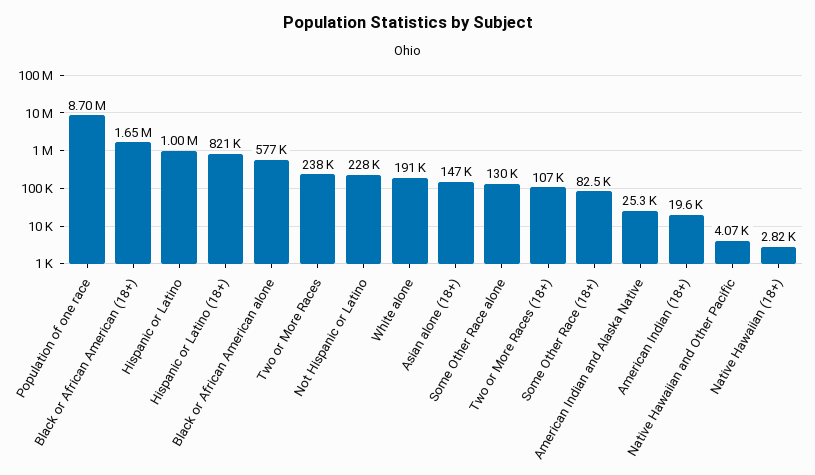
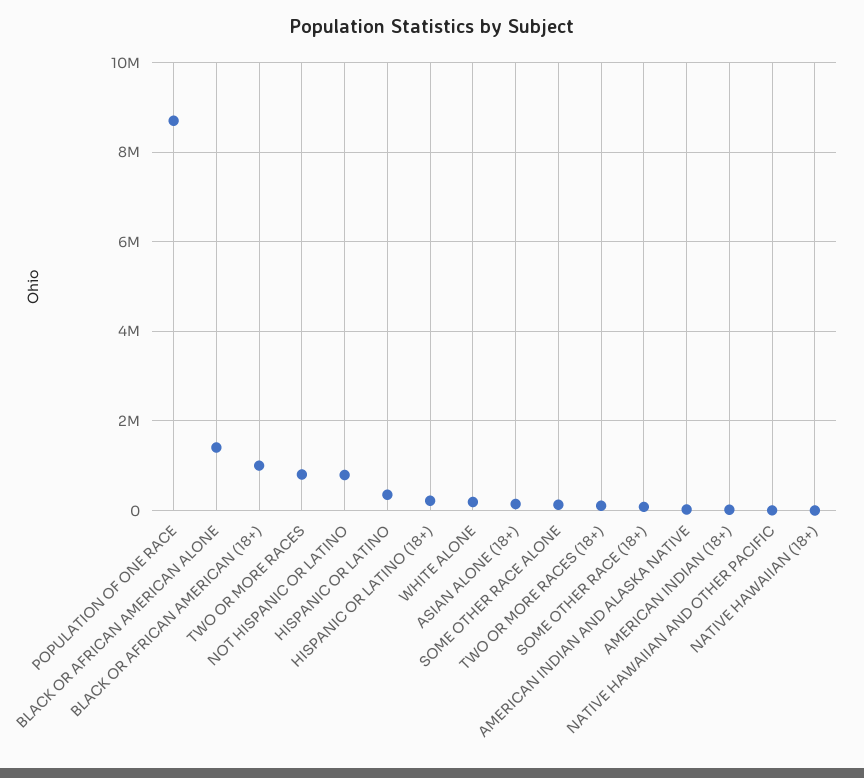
  {
    "Population of one race": 8700000,
-   "Black or African American (18+)": 1650000,
+   "Black or African American (18+)": 1000000,
-   "Hispanic or Latino": 1000000,
+   "Hispanic or Latino": 400000,
-   "Hispanic or Latino (18+)": 821000,
+   "Hispanic or Latino (18+)": 200000,
-   "Black or African American alone": 577000,
+   "Black or African American alone": 1400000,
-   "Two or More Races": 238000,
+   "Two or More Races": 800000,
-   "Not Hispanic or Latino": 228000,
+   "Not Hispanic or Latino": 800000,
    "White alone": 191000,
    "Asian alone (18+)": 147000,
    "Some Other Race alone": 130000,
    "Two or More Races (18+)": 107000,
    "Some Other Race (18+)": 82500,
    "American Indian and Alaska Native": 25300,
    "American Indian (18+)": 19600,
    "Native Hawaiian and Other Pacific": 4070,
    "Native Hawaiian (18+)": 2820
  }

